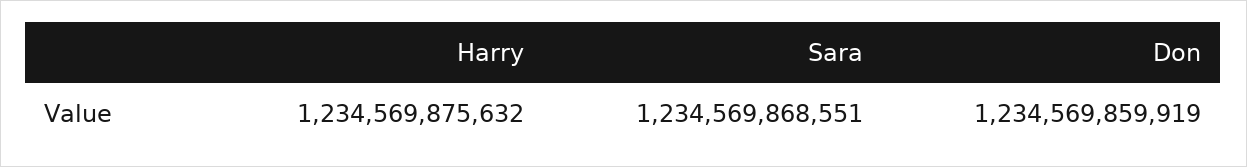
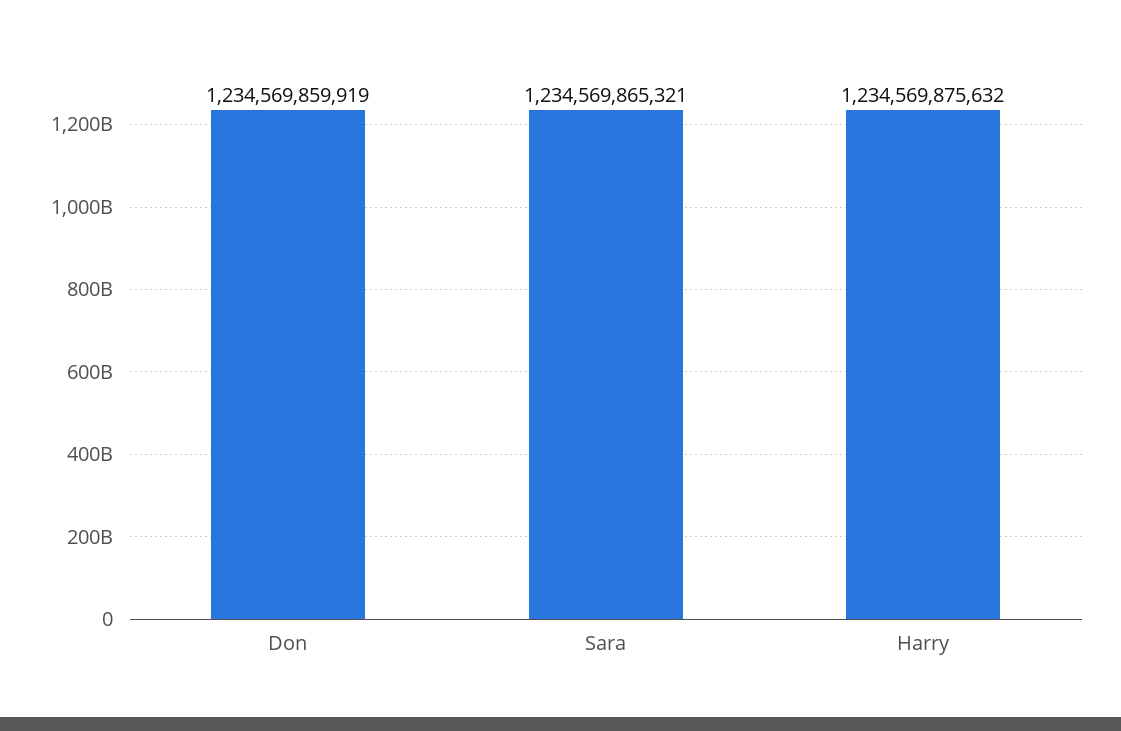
  {
    "Harry": 1234569875632,
-   "Sara": 1234569868551,
+   "Sara": 1234569865321,
    "Don": 1234569859919
  }

